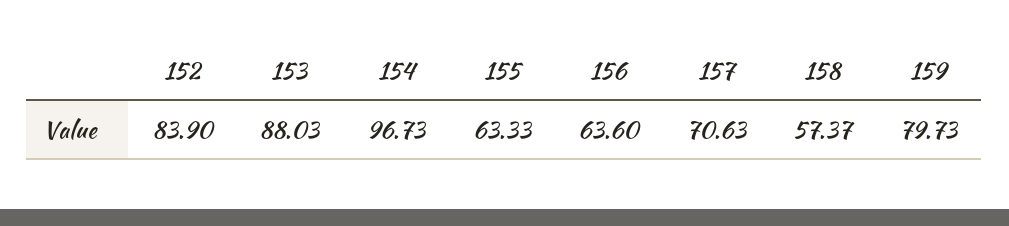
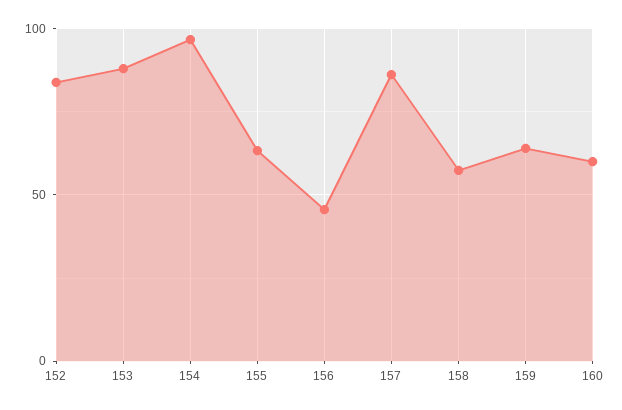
  {
    "152": 83.9,
    "153": 88.03,
    "154": 96.73,
    "155": 63.33,
-   "156": 63.6,
+   "156": 45,
-   "157": 70.63,
+   "157": 85,
    "158": 57.37,
-   "159": 79.73
+   "159": 65,
+   "160": 60
  }

